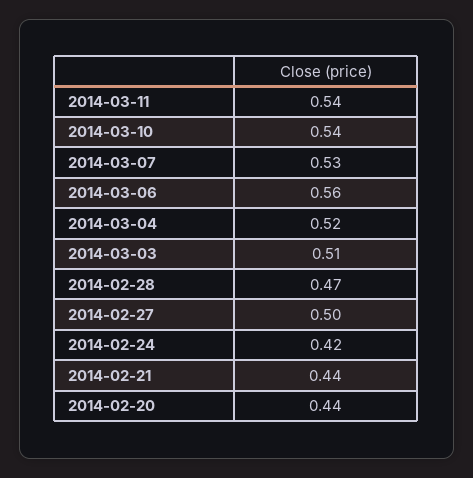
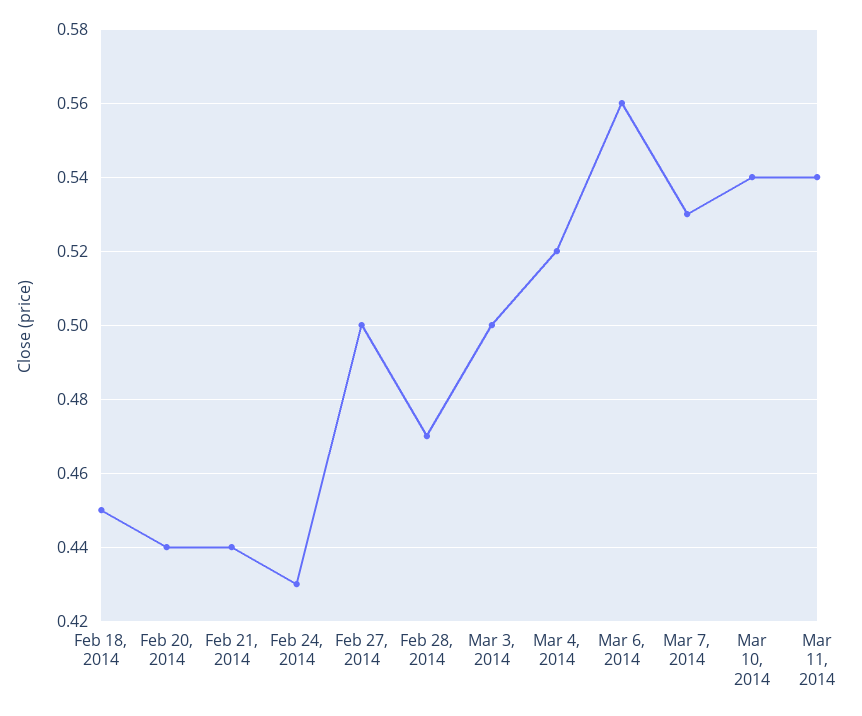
  {
    "2014-03-11": 0.54,
    "2014-03-10": 0.54,
    "2014-03-07": 0.53,
    "2014-03-06": 0.56,
    "2014-03-04": 0.52,
-   "2014-03-03": 0.51,
+   "2014-03-03": 0.5,
    "2014-02-28": 0.47,
    "2014-02-27": 0.5,
-   "2014-02-24": 0.42,
+   "2014-02-24": 0.43,
    "2014-02-21": 0.44,
-   "2014-02-20": 0.44
+   "2014-02-20": 0.44,
+   "Feb 18, 2014": 0.45
  }

